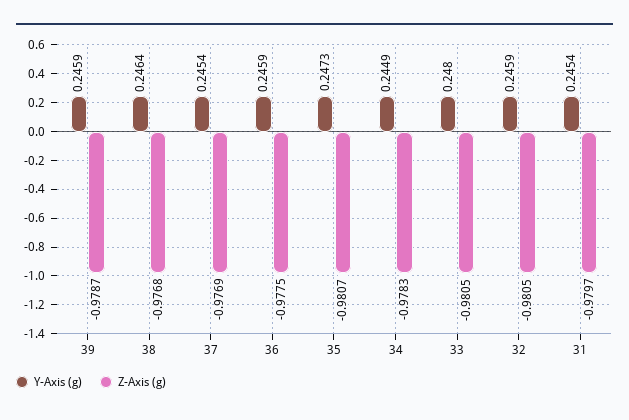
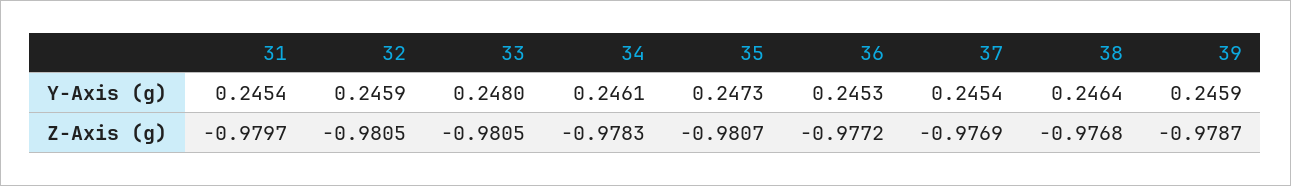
  {
    "Y-Axis (g)": {
      "39": 0.2459,
      "38": 0.2464,
      "37": 0.2454,
-     "36": 0.2459,
+     "36": 0.2453,
      "35": 0.2473,
-     "34": 0.2449,
+     "34": 0.2461,
      "33": 0.248,
      "32": 0.2459,
      "31": 0.2454
    },
    "Z-Axis (g)": {
      "39": -0.9787,
      "38": -0.9768,
      "37": -0.9769,
-     "36": -0.9775,
+     "36": -0.9772,
      "35": -0.9807,
      "34": -0.9783,
      "33": -0.9805,
      "32": -0.9805,
      "31": -0.9797
    }
  }

